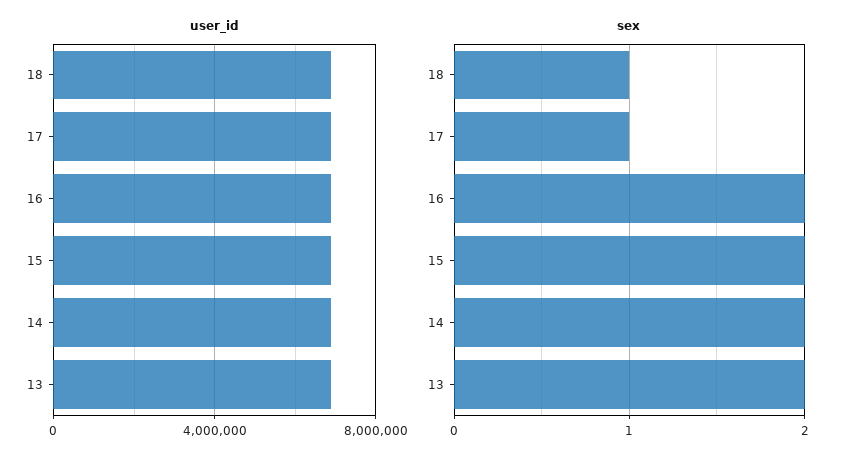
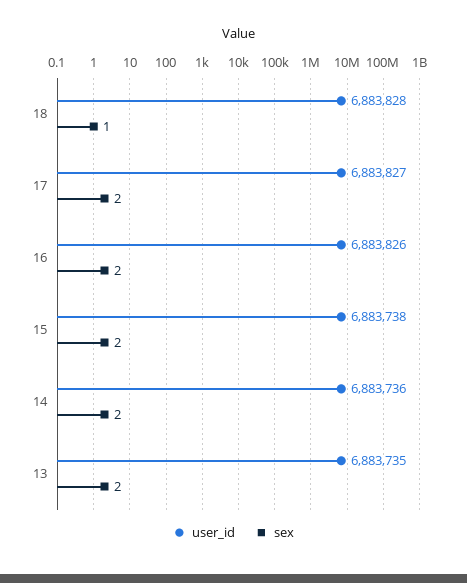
  {
    "user_id": {
      "18": 6883828,
      "17": 6883827,
      "16": 6883826,
      "15": 6883738,
      "14": 6883736,
      "13": 6883735
    },
    "sex": {
      "18": 1,
-     "17": 1,
+     "17": 2,
      "16": 2,
      "15": 2,
      "14": 2,
      "13": 2
    }
  }

